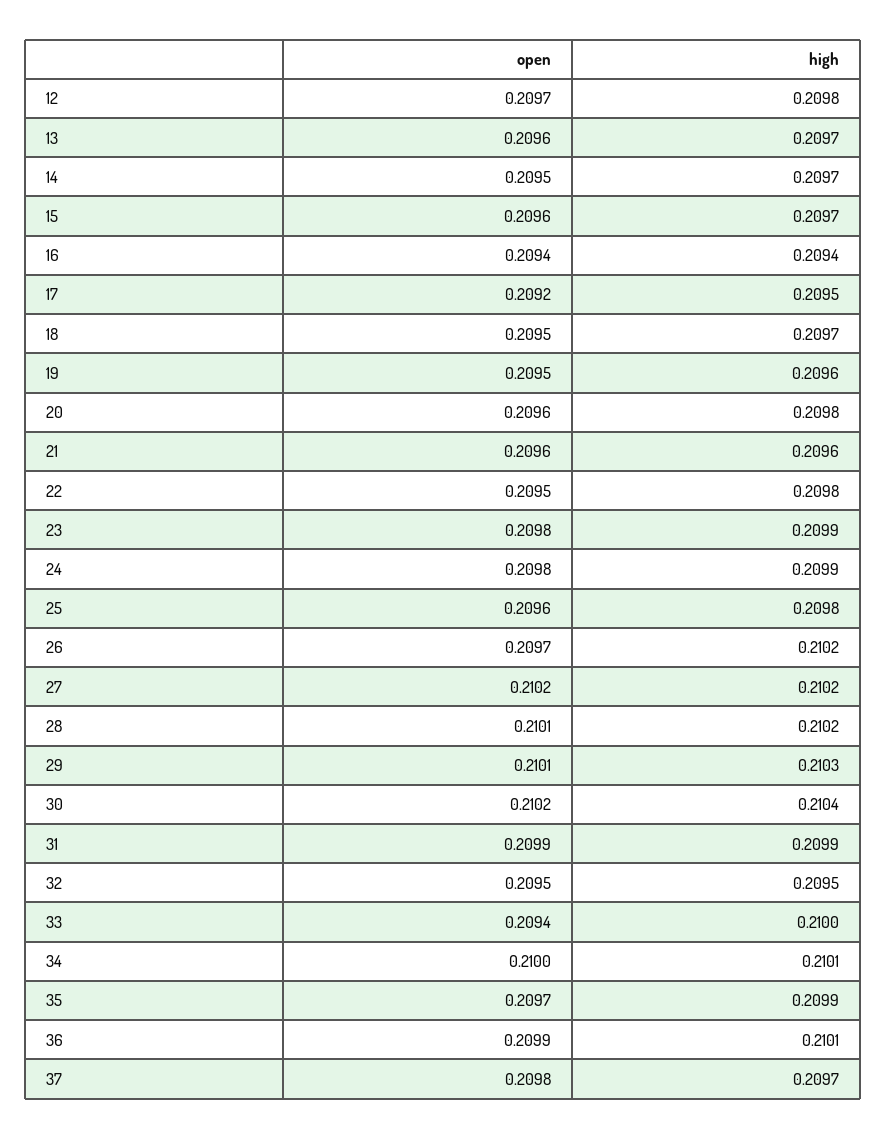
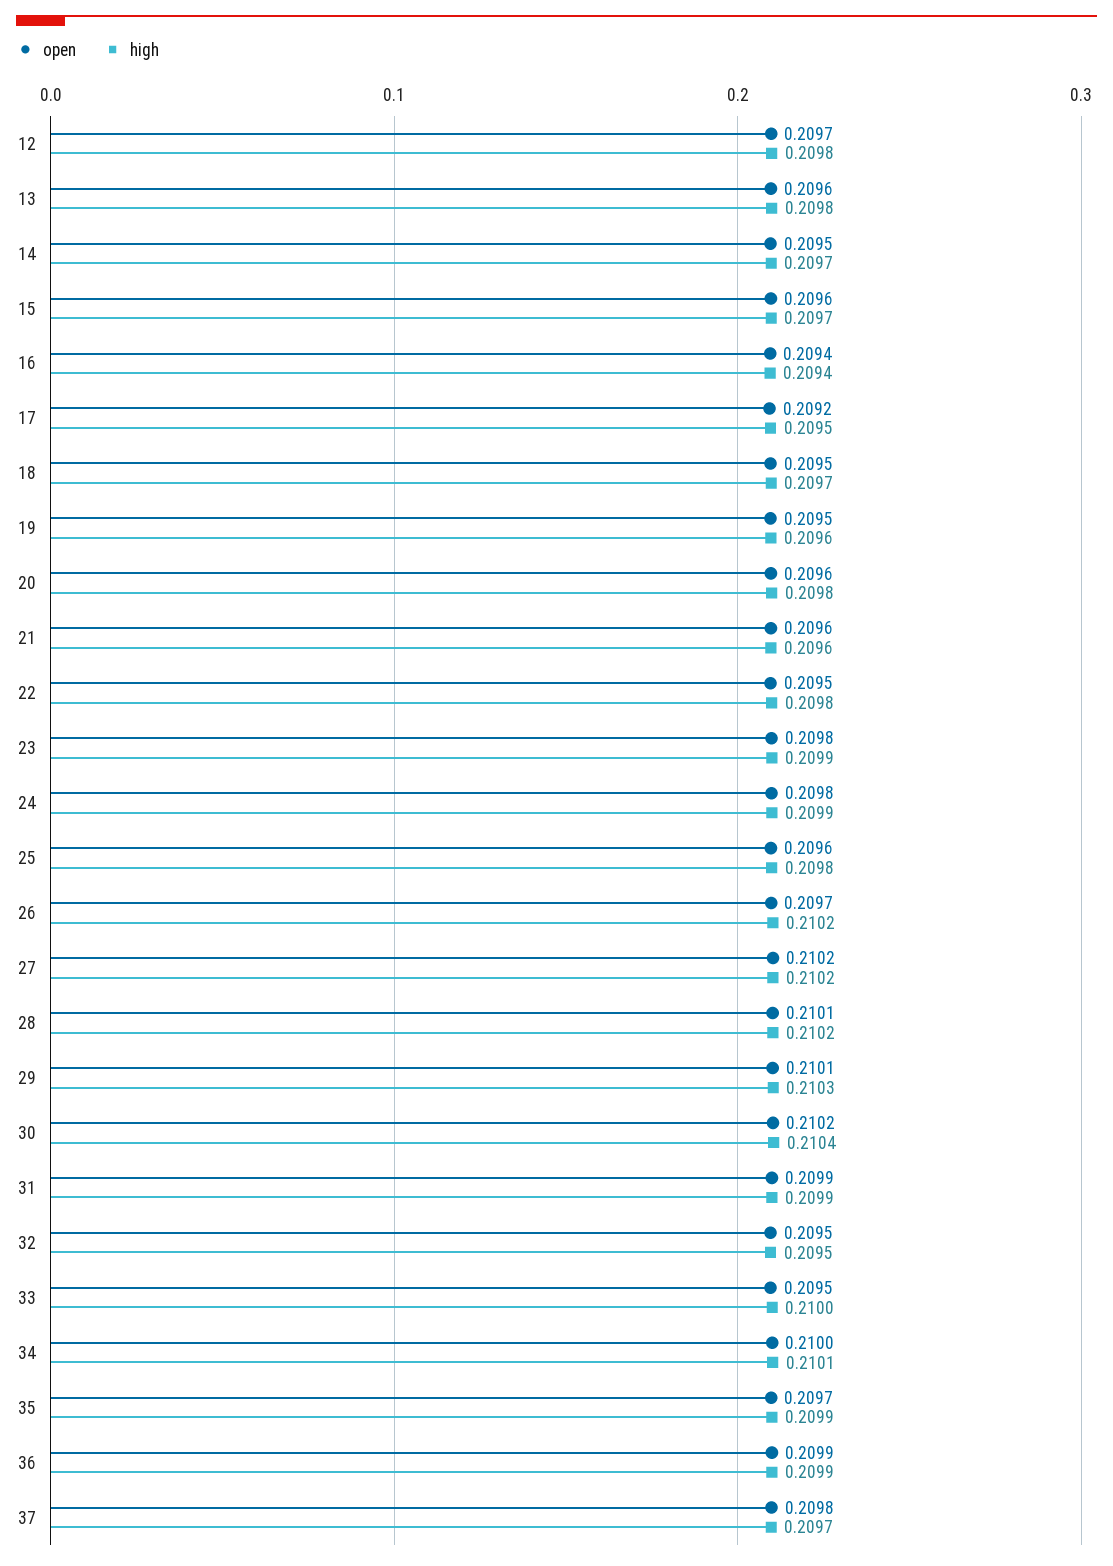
  {
    "open": {
      "12": 0.2097,
      "13": 0.2096,
      "14": 0.2095,
      "15": 0.2096,
      "16": 0.2094,
      "17": 0.2092,
      "18": 0.2095,
      "19": 0.2095,
      "20": 0.2096,
      "21": 0.2096,
      "22": 0.2095,
      "23": 0.2098,
      "24": 0.2098,
      "25": 0.2096,
      "26": 0.2097,
      "27": 0.2102,
      "28": 0.2101,
      "29": 0.2101,
      "30": 0.2102,
      "31": 0.2099,
      "32": 0.2095,
-     "33": 0.2094,
+     "33": 0.2095,
      "34": 0.21,
      "35": 0.2097,
      "36": 0.2099,
      "37": 0.2098
    },
    "high": {
      "12": 0.2098,
-     "13": 0.2097,
+     "13": 0.2098,
      "14": 0.2097,
      "15": 0.2097,
      "16": 0.2094,
      "17": 0.2095,
      "18": 0.2097,
      "19": 0.2096,
      "20": 0.2098,
      "21": 0.2096,
      "22": 0.2098,
      "23": 0.2099,
      "24": 0.2099,
      "25": 0.2098,
      "26": 0.2102,
      "27": 0.2102,
      "28": 0.2102,
      "29": 0.2103,
      "30": 0.2104,
      "31": 0.2099,
      "32": 0.2095,
      "33": 0.21,
      "34": 0.2101,
      "35": 0.2099,
-     "36": 0.2101,
+     "36": 0.2099,
      "37": 0.2097
    }
  }

